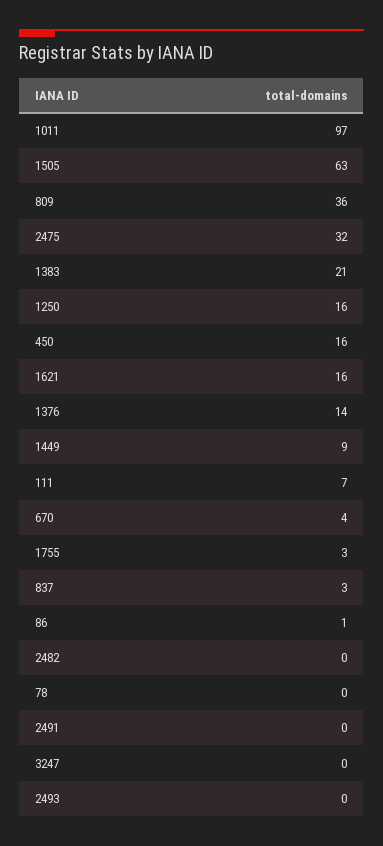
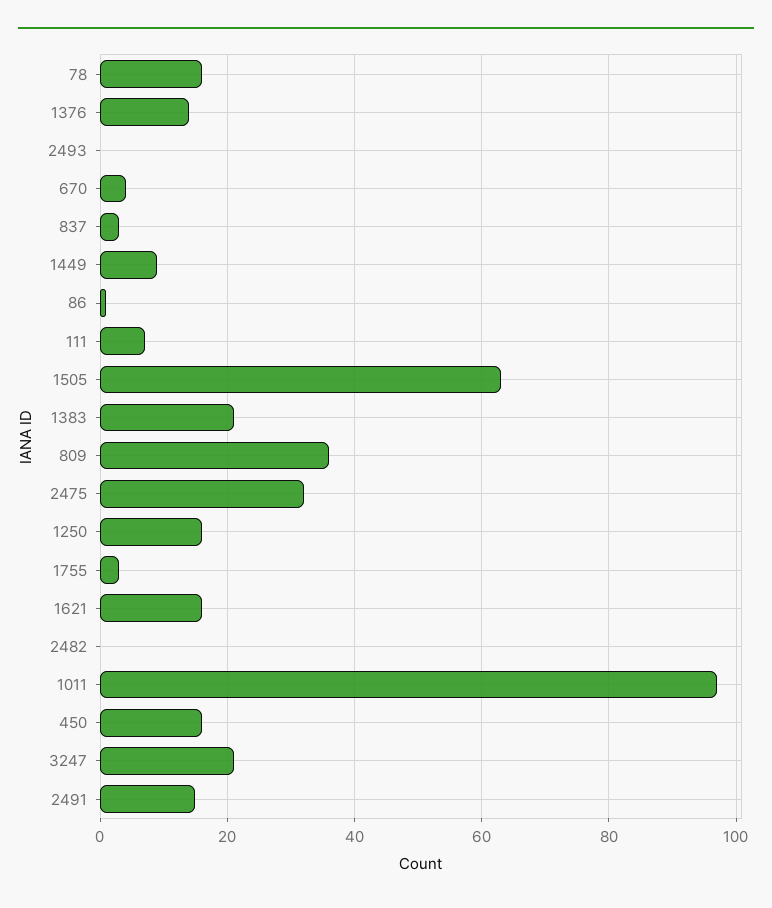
  {
    "1011": 97,
    "1505": 63,
    "809": 36,
    "2475": 32,
    "1383": 21,
    "1250": 16,
    "450": 16,
    "1621": 16,
    "1376": 14,
    "1449": 9,
    "111": 7,
    "670": 4,
    "1755": 3,
    "837": 3,
    "86": 1,
    "2482": 0,
-   "78": 0,
+   "78": 15,
-   "2491": 0,
+   "2491": 15,
-   "3247": 0,
+   "3247": 20,
    "2493": 0
  }

